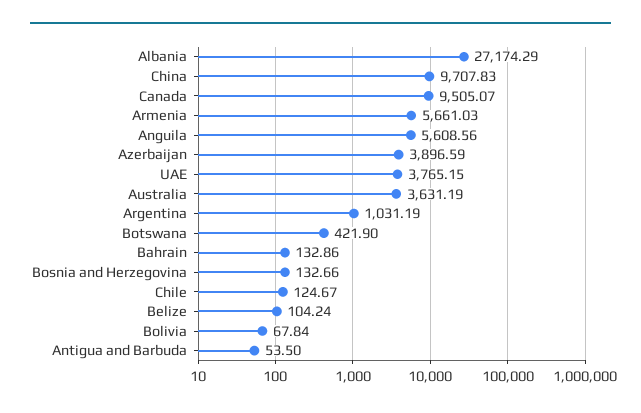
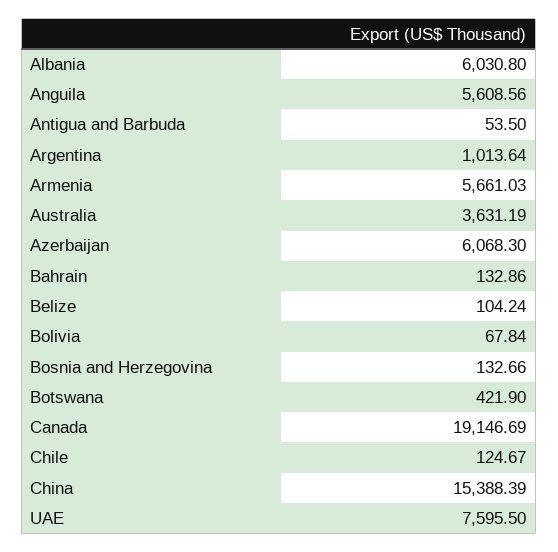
  {
-   "Albania": 27174.29,
+   "Albania": 6030.8,
-   "China": 9707.83,
+   "China": 15388.39,
-   "Canada": 9505.07,
+   "Canada": 19146.69,
    "Armenia": 5661.03,
    "Anguila": 5608.56,
-   "Azerbaijan": 3896.59,
+   "Azerbaijan": 6068.3,
-   "UAE": 3765.15,
+   "UAE": 7595.5,
    "Australia": 3631.19,
-   "Argentina": 1031.19,
+   "Argentina": 1013.64,
    "Botswana": 421.9,
    "Bahrain": 132.86,
    "Bosnia and Herzegovina": 132.66,
    "Chile": 124.67,
    "Belize": 104.24,
    "Bolivia": 67.84,
    "Antigua and Barbuda": 53.5
  }

